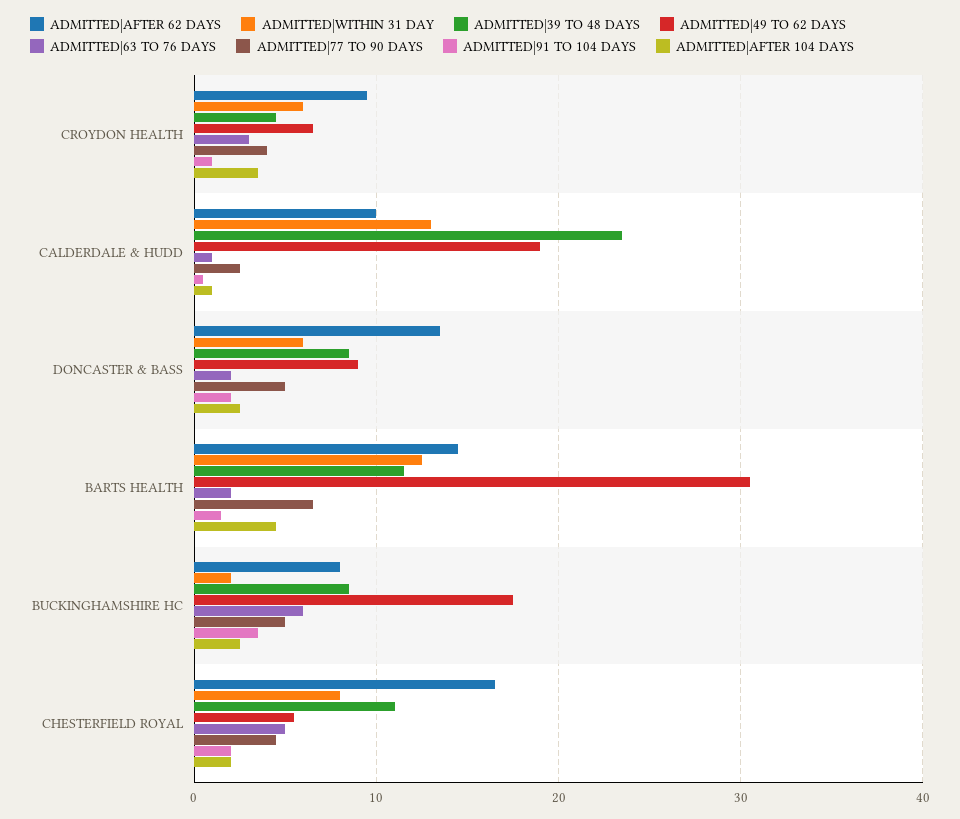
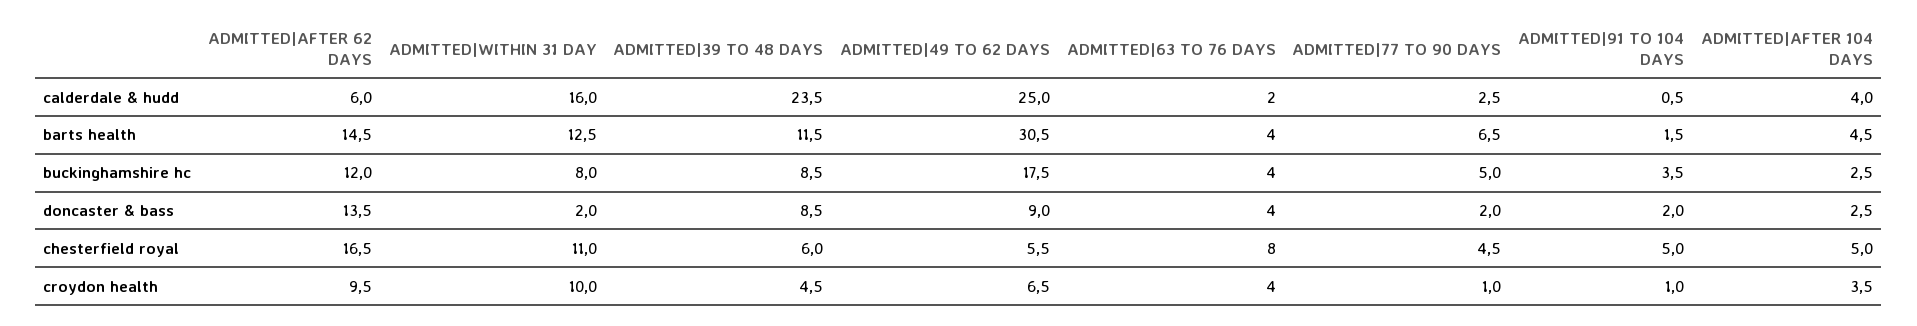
  {
    "ADMITTED|AFTER 62 DAYS": {
      "CROYDON HEALTH": 9.5,
-     "CALDERDALE & HUDD": 10,
+     "CALDERDALE & HUDD": 6,
      "DONCASTER & BASS": 13.5,
      "BARTS HEALTH": 14.5,
-     "BUCKINGHAMSHIRE HC": 8,
+     "BUCKINGHAMSHIRE HC": 12,
      "CHESTERFIELD ROYAL": 16.5
    },
    "ADMITTED|WITHIN 31 DAY": {
-     "CROYDON HEALTH": 6,
+     "CROYDON HEALTH": 10,
-     "CALDERDALE & HUDD": 13,
+     "CALDERDALE & HUDD": 16,
-     "DONCASTER & BASS": 6,
+     "DONCASTER & BASS": 2,
      "BARTS HEALTH": 12.5,
-     "BUCKINGHAMSHIRE HC": 2,
+     "BUCKINGHAMSHIRE HC": 8,
-     "CHESTERFIELD ROYAL": 8
+     "CHESTERFIELD ROYAL": 11
    },
    "ADMITTED|39 TO 48 DAYS": {
      "CROYDON HEALTH": 4.5,
      "CALDERDALE & HUDD": 23.5,
      "DONCASTER & BASS": 8.5,
      "BARTS HEALTH": 11.5,
      "BUCKINGHAMSHIRE HC": 8.5,
-     "CHESTERFIELD ROYAL": 11
+     "CHESTERFIELD ROYAL": 6
    },
    "ADMITTED|49 TO 62 DAYS": {
      "CROYDON HEALTH": 6.5,
-     "CALDERDALE & HUDD": 19,
+     "CALDERDALE & HUDD": 25,
      "DONCASTER & BASS": 9,
      "BARTS HEALTH": 30.5,
      "BUCKINGHAMSHIRE HC": 17.5,
      "CHESTERFIELD ROYAL": 5.5
    },
    "ADMITTED|63 TO 76 DAYS": {
-     "CROYDON HEALTH": 3,
+     "CROYDON HEALTH": 4,
-     "CALDERDALE & HUDD": 1,
+     "CALDERDALE & HUDD": 2,
-     "DONCASTER & BASS": 2,
+     "DONCASTER & BASS": 4,
-     "BARTS HEALTH": 2,
+     "BARTS HEALTH": 4,
-     "BUCKINGHAMSHIRE HC": 6,
+     "BUCKINGHAMSHIRE HC": 4,
-     "CHESTERFIELD ROYAL": 5
+     "CHESTERFIELD ROYAL": 8
    },
    "ADMITTED|77 TO 90 DAYS": {
-     "CROYDON HEALTH": 4,
+     "CROYDON HEALTH": 1,
      "CALDERDALE & HUDD": 2.5,
-     "DONCASTER & BASS": 5,
+     "DONCASTER & BASS": 2,
      "BARTS HEALTH": 6.5,
      "BUCKINGHAMSHIRE HC": 5,
      "CHESTERFIELD ROYAL": 4.5
    },
    "ADMITTED|91 TO 104 DAYS": {
      "CROYDON HEALTH": 1,
      "CALDERDALE & HUDD": 0.5,
      "DONCASTER & BASS": 2,
      "BARTS HEALTH": 1.5,
      "BUCKINGHAMSHIRE HC": 3.5,
-     "CHESTERFIELD ROYAL": 2
+     "CHESTERFIELD ROYAL": 5
    },
    "ADMITTED|AFTER 104 DAYS": {
      "CROYDON HEALTH": 3.5,
-     "CALDERDALE & HUDD": 1,
+     "CALDERDALE & HUDD": 4,
      "DONCASTER & BASS": 2.5,
      "BARTS HEALTH": 4.5,
      "BUCKINGHAMSHIRE HC": 2.5,
-     "CHESTERFIELD ROYAL": 2
+     "CHESTERFIELD ROYAL": 5
    }
  }

